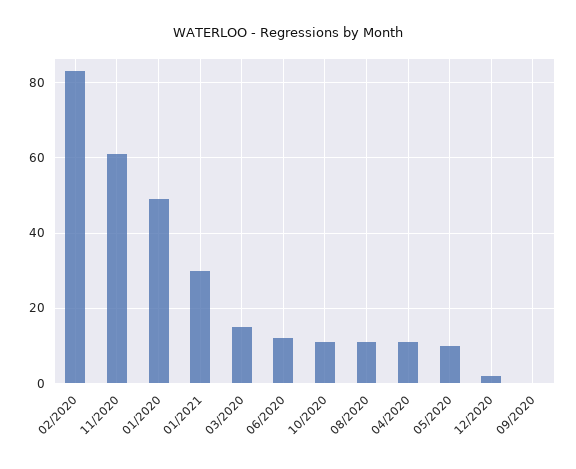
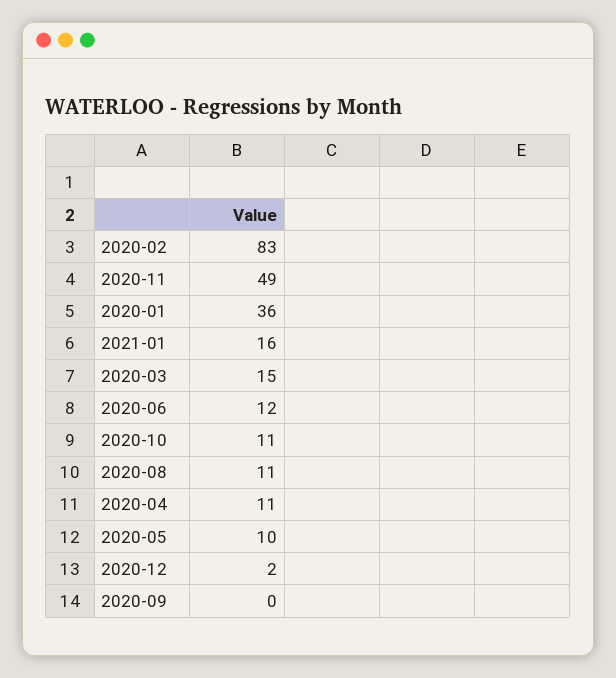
  {
    "02/2020": 83,
-   "11/2020": 60,
+   "11/2020": 49,
-   "01/2020": 50,
+   "01/2020": 36,
-   "01/2021": 30,
+   "01/2021": 16,
    "03/2020": 15,
    "06/2020": 12,
    "10/2020": 11,
    "08/2020": 11,
    "04/2020": 11,
    "05/2020": 10,
    "12/2020": 2,
    "09/2020": 0
  }

